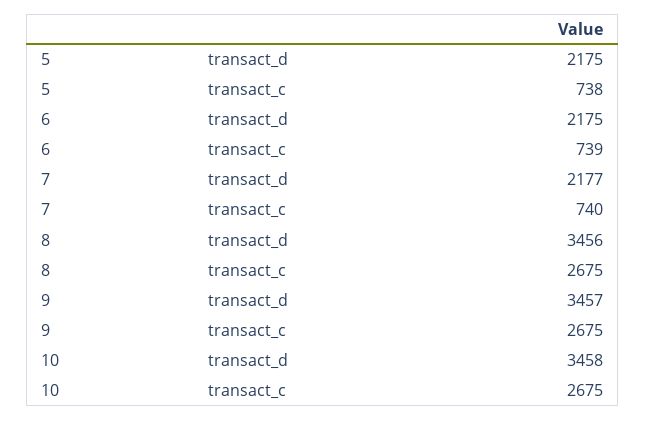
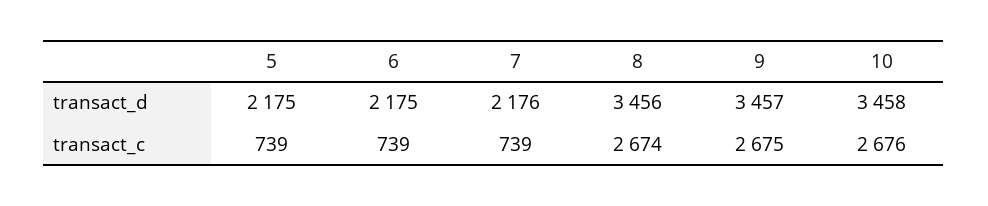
  {
    "5": {
      "transact_d": 2175,
-     "transact_c": 738
+     "transact_c": 739
    },
    "6": {
      "transact_d": 2175,
      "transact_c": 739
    },
    "7": {
-     "transact_d": 2177,
+     "transact_d": 2176,
-     "transact_c": 740
+     "transact_c": 739
    },
    "8": {
      "transact_d": 3456,
-     "transact_c": 2675
+     "transact_c": 2674
    },
    "9": {
      "transact_d": 3457,
      "transact_c": 2675
    },
    "10": {
      "transact_d": 3458,
-     "transact_c": 2675
+     "transact_c": 2676
    }
  }

